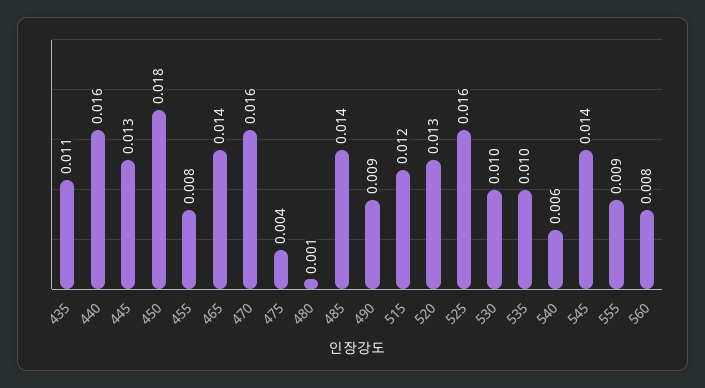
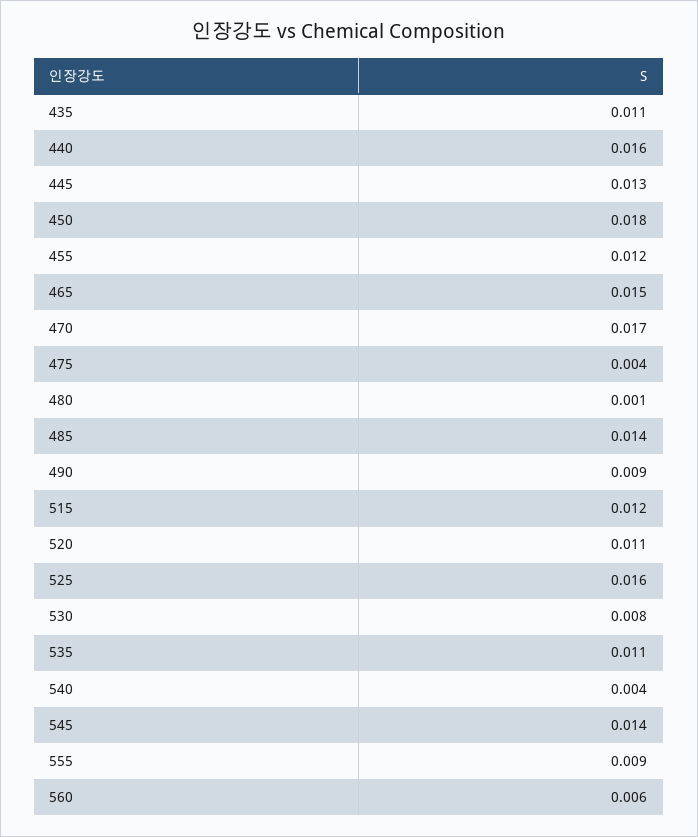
  {
    "435": 0.011,
    "440": 0.016,
    "445": 0.013,
    "450": 0.018,
-   "455": 0.008,
+   "455": 0.012,
-   "465": 0.014,
+   "465": 0.015,
-   "470": 0.016,
+   "470": 0.017,
    "475": 0.004,
    "480": 0.001,
    "485": 0.014,
    "490": 0.009,
    "515": 0.012,
-   "520": 0.013,
+   "520": 0.011,
    "525": 0.016,
-   "530": 0.01,
+   "530": 0.008,
-   "535": 0.01,
+   "535": 0.011,
-   "540": 0.006,
+   "540": 0.004,
    "545": 0.014,
    "555": 0.009,
-   "560": 0.008
+   "560": 0.006
  }

